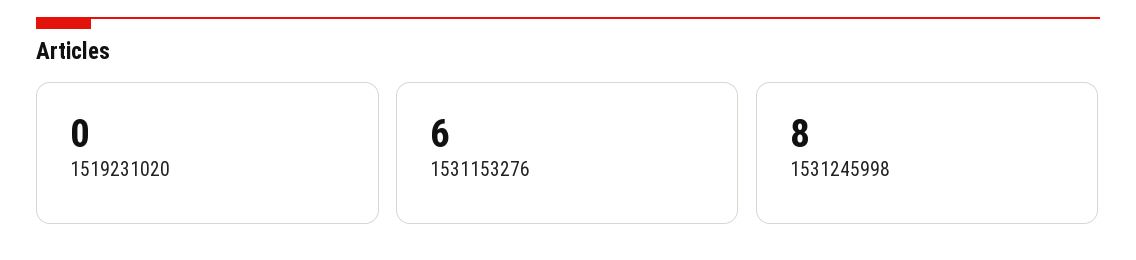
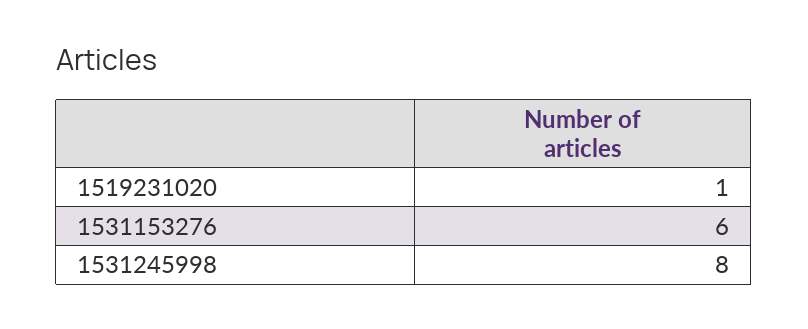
  {
-   "1519231020": 0,
+   "1519231020": 1,
    "1531153276": 6,
    "1531245998": 8
  }

